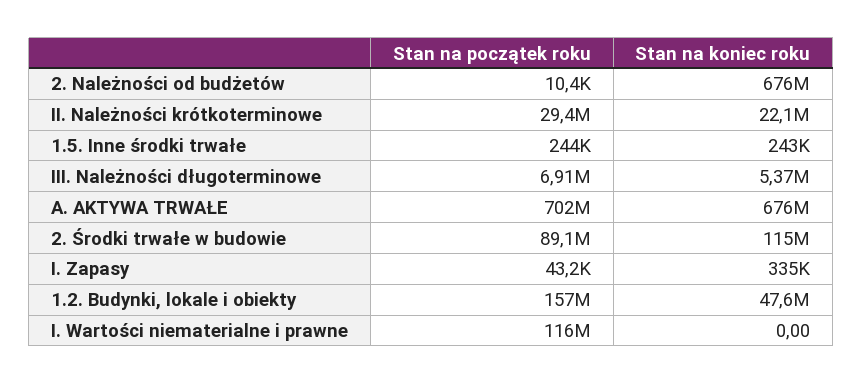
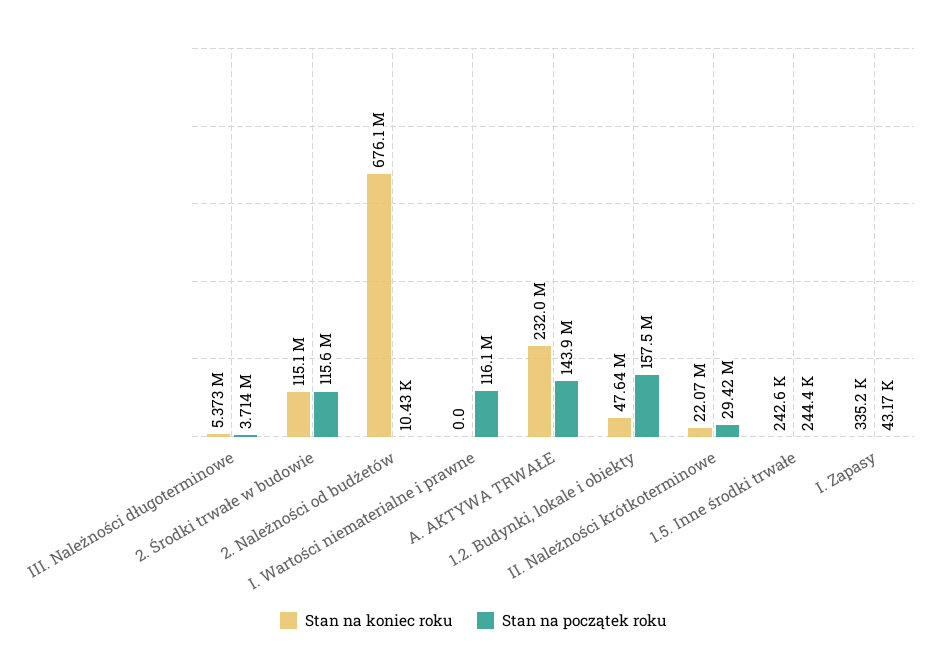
  {
    "Stan na początek roku": {
      "2. Należności od budżetów": 10430,
      "II. Należności krótkoterminowe": 29420000,
      "1.5. Inne środki trwałe": 244400,
-     "III. Należności długoterminowe": 6910000,
+     "III. Należności długoterminowe": 3714000,
-     "A. AKTYWA TRWAŁE": 702000000,
+     "A. AKTYWA TRWAŁE": 143900000,
-     "2. Środki trwałe w budowie": 89100000,
+     "2. Środki trwałe w budowie": 115600000,
      "I. Zapasy": 43170,
      "1.2. Budynki, lokale i obiekty": 157500000,
      "I. Wartości niematerialne i prawne": 116100000
    },
    "Stan na koniec roku": {
      "2. Należności od budżetów": 676100000,
      "II. Należności krótkoterminowe": 22070000,
      "1.5. Inne środki trwałe": 242600,
      "III. Należności długoterminowe": 5373000,
-     "A. AKTYWA TRWAŁE": 676000000,
+     "A. AKTYWA TRWAŁE": 232000000,
      "2. Środki trwałe w budowie": 115100000,
      "I. Zapasy": 335200,
      "1.2. Budynki, lokale i obiekty": 47640000,
      "I. Wartości niematerialne i prawne": 0
    }
  }

